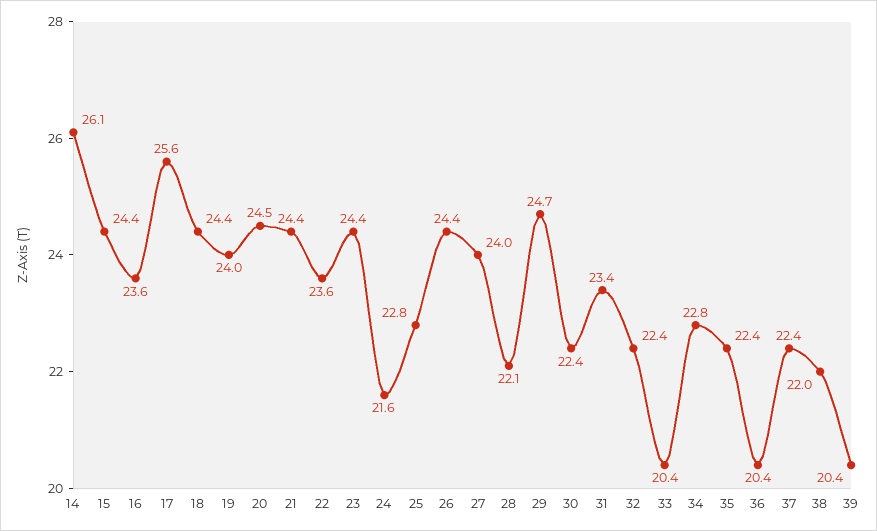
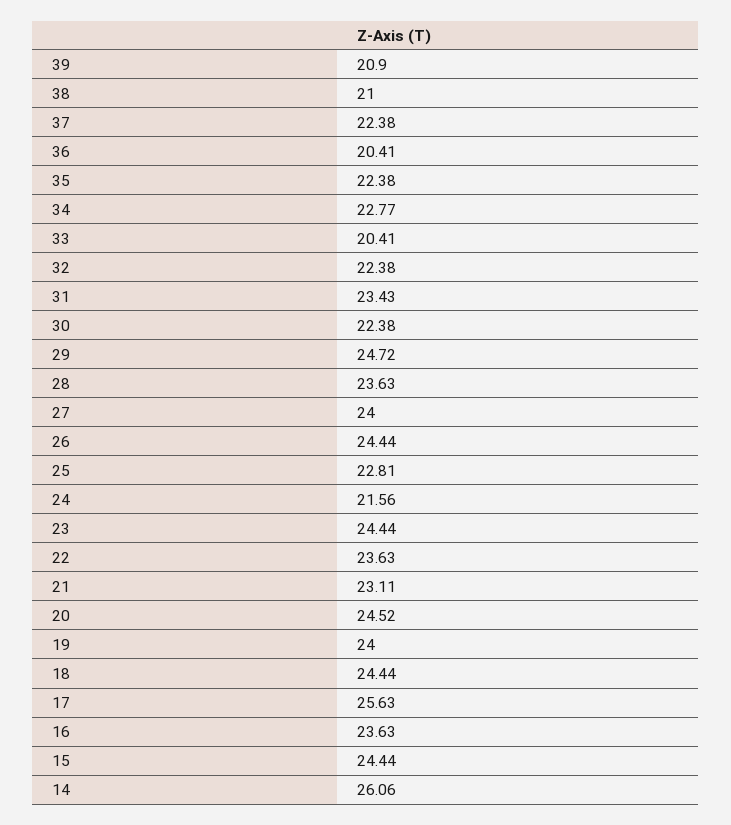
  {
    "14": 26.06,
    "15": 24.44,
    "16": 23.63,
    "17": 25.63,
    "18": 24.44,
    "19": 24,
    "20": 24.52,
-   "21": 24.4,
+   "21": 23.11,
    "22": 23.63,
    "23": 24.44,
    "24": 21.56,
    "25": 22.81,
    "26": 24.44,
    "27": 24,
-   "28": 22.1,
+   "28": 23.63,
    "29": 24.72,
    "30": 22.38,
    "31": 23.43,
    "32": 22.38,
    "33": 20.41,
    "34": 22.77,
    "35": 22.38,
    "36": 20.41,
    "37": 22.38,
-   "38": 22,
+   "38": 21,
-   "39": 20.4
+   "39": 20.9
  }

